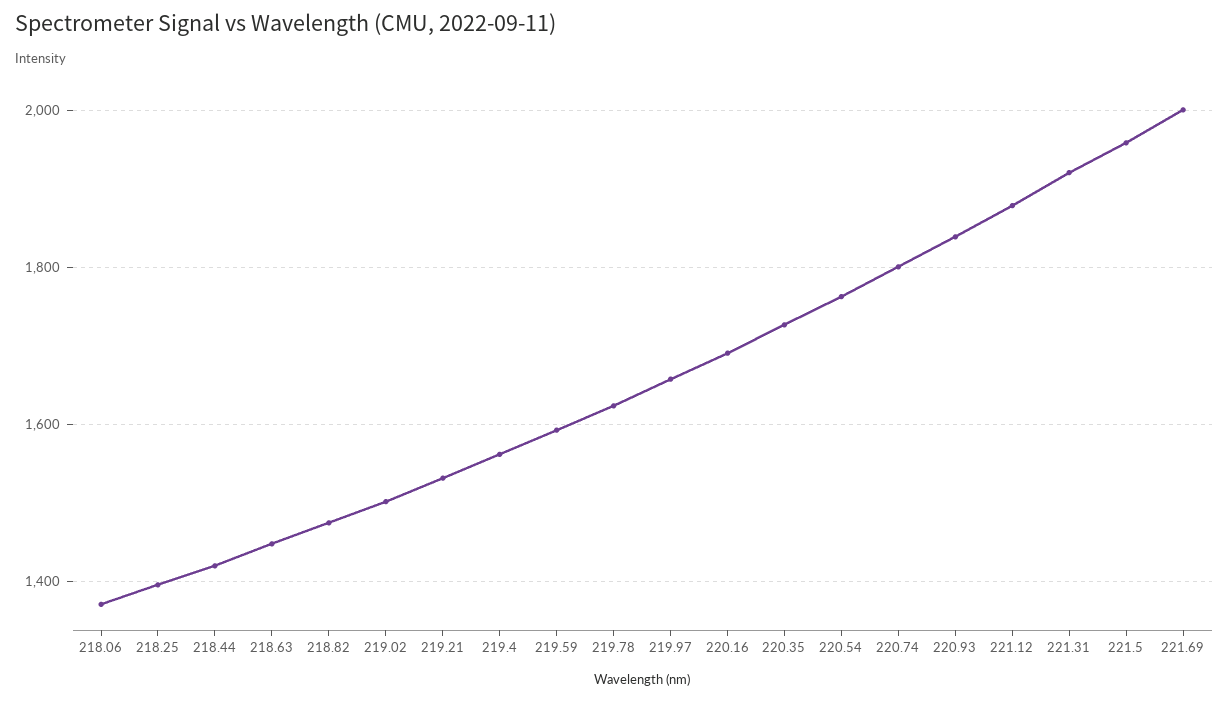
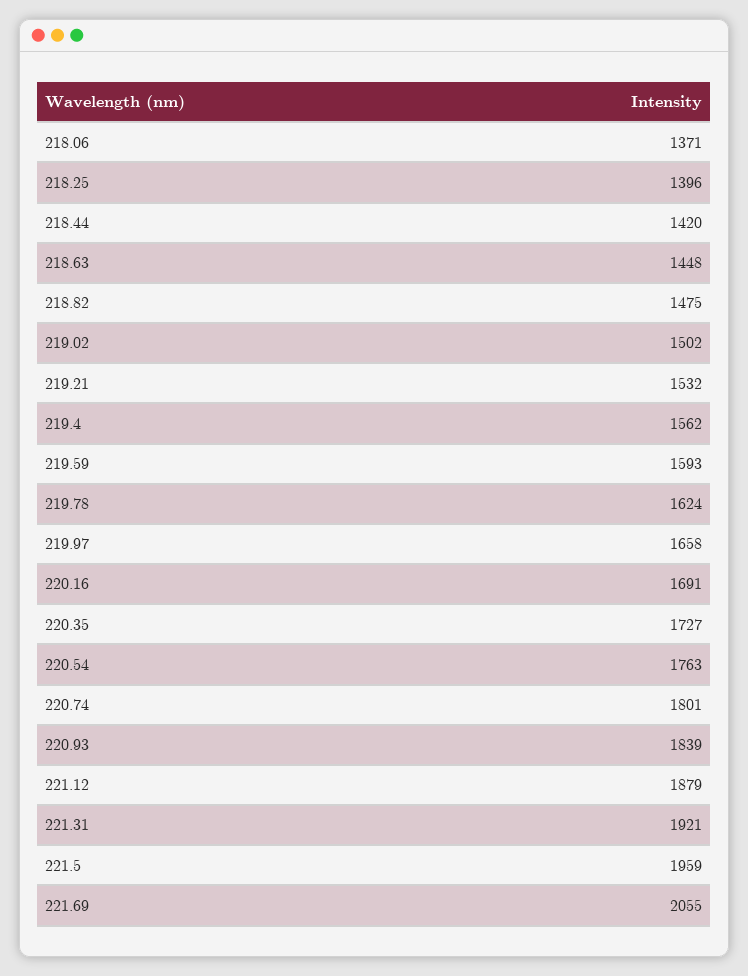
  {
    "218.06": 1371,
    "218.25": 1396,
    "218.44": 1420,
    "218.63": 1448,
    "218.82": 1475,
    "219.02": 1502,
    "219.21": 1532,
    "219.4": 1562,
    "219.59": 1593,
    "219.78": 1624,
    "219.97": 1658,
    "220.16": 1691,
    "220.35": 1727,
    "220.54": 1763,
    "220.74": 1801,
    "220.93": 1839,
    "221.12": 1879,
    "221.31": 1921,
    "221.5": 1959,
-   "221.69": 2000
+   "221.69": 2055
  }

